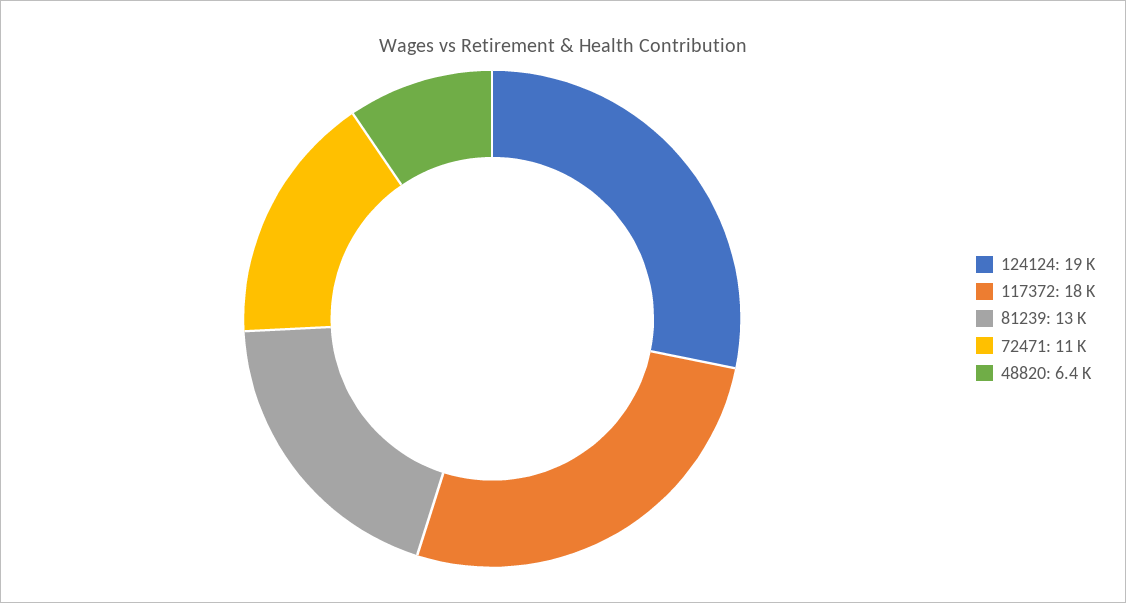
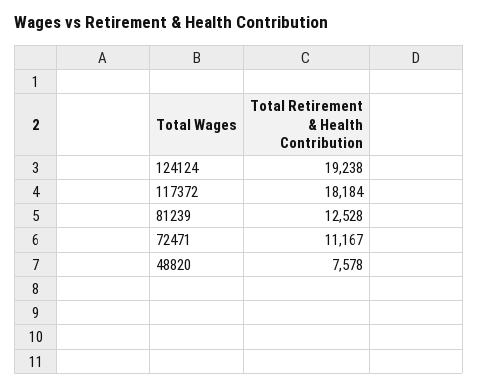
  {
    "124124": 19238,
    "117372": 18184,
    "81239": 12528,
    "72471": 11167,
-   "48820": 6400
+   "48820": 7578
  }

